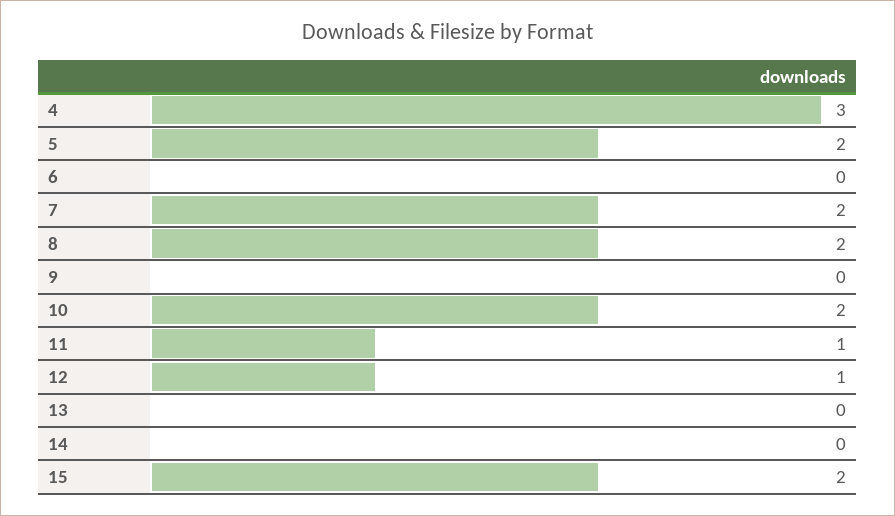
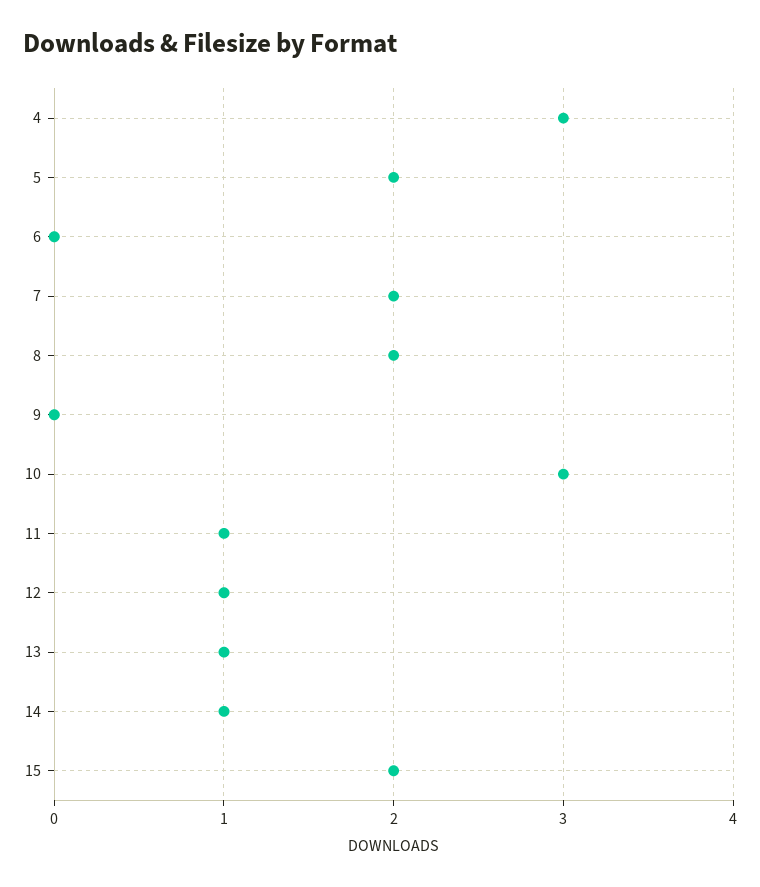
  {
    "4": 3,
    "5": 2,
    "6": 0,
    "7": 2,
    "8": 2,
    "9": 0,
-   "10": 2,
+   "10": 3,
    "11": 1,
    "12": 1,
-   "13": 0,
+   "13": 1,
-   "14": 0,
+   "14": 1,
    "15": 2
  }

